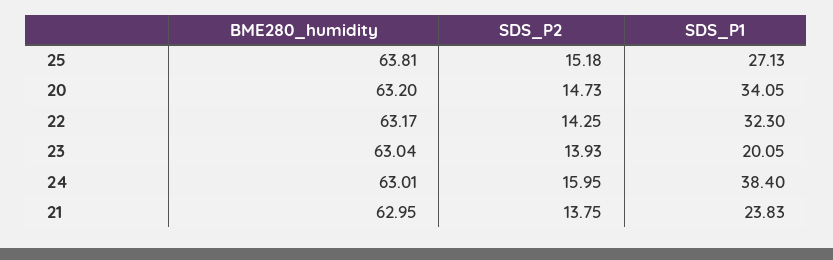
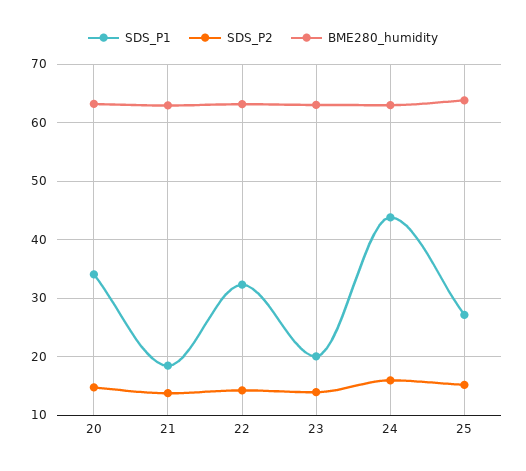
  {
    "BME280_humidity": {
      "25": 63.81,
      "20": 63.2,
      "22": 63.17,
      "23": 63.04,
      "24": 63.01,
      "21": 62.95
    },
    "SDS_P2": {
      "25": 15.18,
      "20": 14.73,
      "22": 14.25,
      "23": 13.93,
      "24": 15.95,
      "21": 13.75
    },
    "SDS_P1": {
      "25": 27.13,
      "20": 34.05,
      "22": 32.3,
      "23": 20.05,
-     "24": 38.4,
+     "24": 44,
-     "21": 23.83
+     "21": 18
    }
  }

